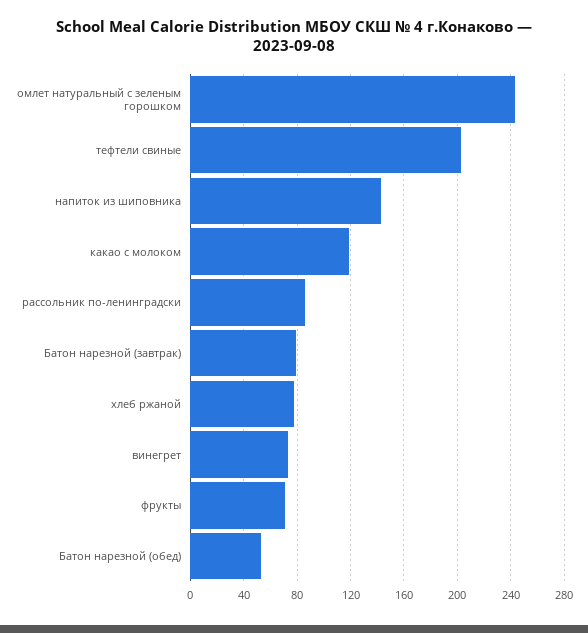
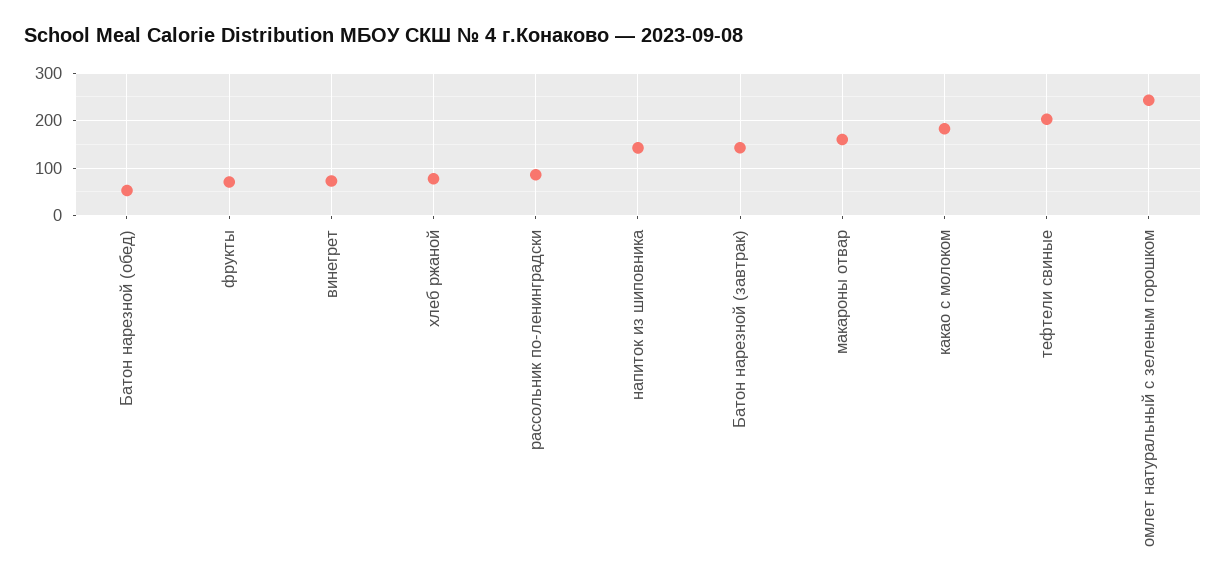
  {
    "омлет натуральный с зеленым горошком": 245,
    "тефтели свиные": 205,
    "напиток из шиповника": 145,
-   "какао с молоком": 120,
+   "какао с молоком": 180,
    "рассольник по-ленинградски": 85,
-   "Батон нарезной (завтрак)": 80,
+   "Батон нарезной (завтрак)": 140,
    "хлеб ржаной": 80,
    "винегрет": 75,
    "фрукты": 70,
-   "Батон нарезной (обед)": 55
+   "Батон нарезной (обед)": 55,
+   "макароны отвар": 160
  }

